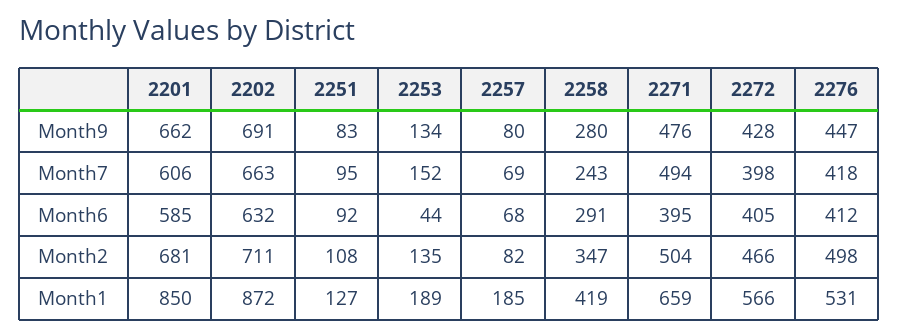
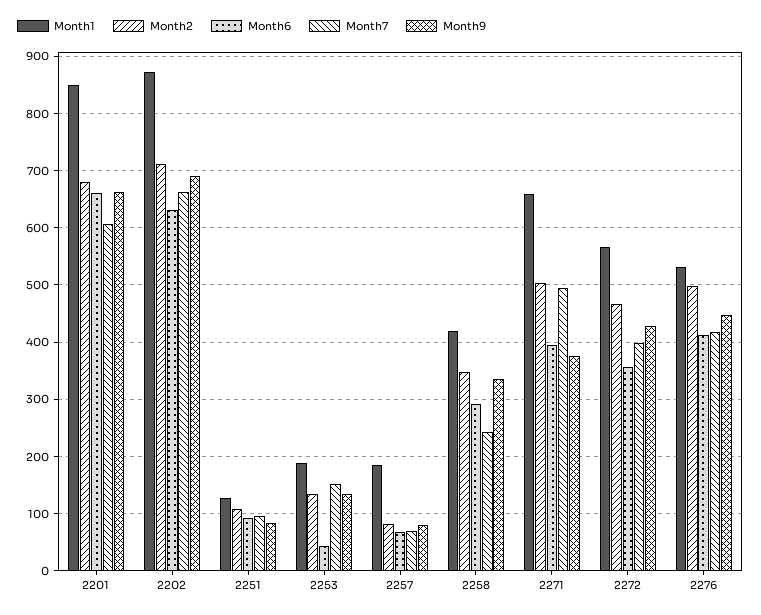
  {
    "Month9": {
      "2201": 662,
      "2202": 691,
      "2251": 83,
      "2253": 134,
      "2257": 80,
-     "2258": 280,
+     "2258": 340,
-     "2271": 476,
+     "2271": 380,
      "2272": 428,
      "2276": 447
    },
    "Month7": {
      "2201": 606,
      "2202": 663,
      "2251": 95,
      "2253": 152,
      "2257": 69,
      "2258": 243,
      "2271": 494,
      "2272": 398,
      "2276": 418
    },
    "Month6": {
-     "2201": 585,
+     "2201": 660,
      "2202": 632,
      "2251": 92,
      "2253": 44,
      "2257": 68,
      "2258": 291,
      "2271": 395,
-     "2272": 405,
+     "2272": 360,
      "2276": 412
    },
    "Month2": {
      "2201": 681,
      "2202": 711,
      "2251": 108,
      "2253": 135,
      "2257": 82,
      "2258": 347,
      "2271": 504,
      "2272": 466,
      "2276": 498
    },
    "Month1": {
      "2201": 850,
      "2202": 872,
      "2251": 127,
      "2253": 189,
      "2257": 185,
      "2258": 419,
      "2271": 659,
      "2272": 566,
      "2276": 531
    }
  }

